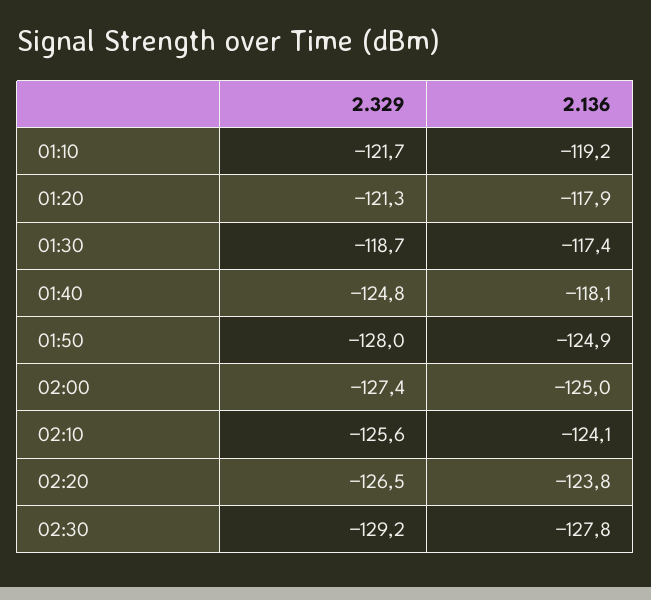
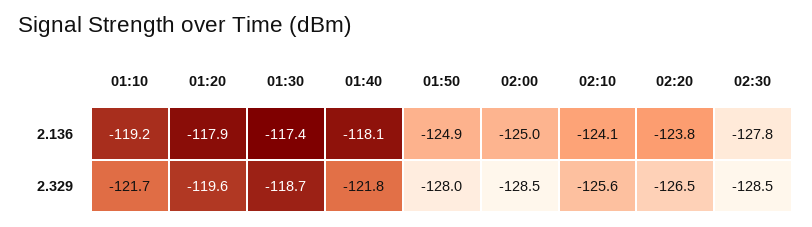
  {
    "2.329": {
      "01:10": -121.7,
-     "01:20": -121.3,
+     "01:20": -119.6,
      "01:30": -118.7,
-     "01:40": -124.8,
+     "01:40": -121.8,
      "01:50": -128,
-     "02:00": -127.4,
+     "02:00": -128.5,
      "02:10": -125.6,
      "02:20": -126.5,
-     "02:30": -129.2
+     "02:30": -128.5
    },
    "2.136": {
      "01:10": -119.2,
      "01:20": -117.9,
      "01:30": -117.4,
      "01:40": -118.1,
      "01:50": -124.9,
      "02:00": -125,
      "02:10": -124.1,
      "02:20": -123.8,
      "02:30": -127.8
    }
  }

